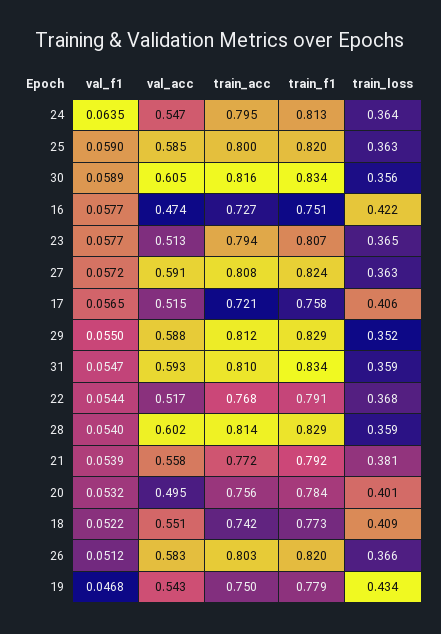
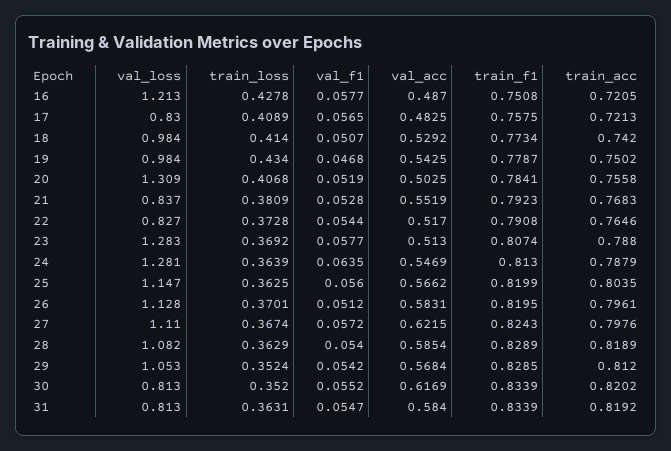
  {
    "val_f1": {
      "24": 0.0635,
-     "25": 0.059,
+     "25": 0.056,
-     "30": 0.0589,
+     "30": 0.0552,
      "16": 0.0577,
      "23": 0.0577,
      "27": 0.0572,
      "17": 0.0565,
-     "29": 0.055,
+     "29": 0.0542,
      "31": 0.0547,
      "22": 0.0544,
      "28": 0.054,
-     "21": 0.0539,
+     "21": 0.0528,
-     "20": 0.0532,
+     "20": 0.0519,
-     "18": 0.0522,
+     "18": 0.0507,
      "26": 0.0512,
      "19": 0.0468
    },
    "val_acc": {
      "24": 0.5469,
-     "25": 0.585,
+     "25": 0.5662,
-     "30": 0.605,
+     "30": 0.6169,
-     "16": 0.474,
+     "16": 0.487,
      "23": 0.513,
-     "27": 0.591,
+     "27": 0.6215,
-     "17": 0.515,
+     "17": 0.4825,
-     "29": 0.588,
+     "29": 0.5684,
-     "31": 0.593,
+     "31": 0.584,
      "22": 0.517,
-     "28": 0.602,
+     "28": 0.5854,
-     "21": 0.558,
+     "21": 0.5519,
-     "20": 0.495,
+     "20": 0.5025,
-     "18": 0.551,
+     "18": 0.5292,
      "26": 0.5831,
      "19": 0.5425
    },
    "train_acc": {
-     "24": 0.795,
+     "24": 0.7879,
-     "25": 0.8,
+     "25": 0.8035,
-     "30": 0.816,
+     "30": 0.8202,
-     "16": 0.727,
+     "16": 0.7205,
-     "23": 0.794,
+     "23": 0.788,
-     "27": 0.808,
+     "27": 0.7976,
      "17": 0.7213,
      "29": 0.812,
-     "31": 0.81,
+     "31": 0.8192,
-     "22": 0.768,
+     "22": 0.7646,
-     "28": 0.814,
+     "28": 0.8189,
-     "21": 0.772,
+     "21": 0.7683,
      "20": 0.7558,
      "18": 0.742,
-     "26": 0.803,
+     "26": 0.7961,
      "19": 0.7502
    },
    "train_f1": {
      "24": 0.813,
      "25": 0.8199,
      "30": 0.8339,
      "16": 0.7508,
      "23": 0.8074,
      "27": 0.8243,
      "17": 0.7575,
      "29": 0.8285,
      "31": 0.8339,
      "22": 0.7908,
      "28": 0.8289,
      "21": 0.7923,
      "20": 0.7841,
      "18": 0.7734,
      "26": 0.8195,
      "19": 0.7787
    },
    "train_loss": {
      "24": 0.3639,
      "25": 0.3625,
-     "30": 0.356,
+     "30": 0.352,
-     "16": 0.422,
+     "16": 0.4278,
-     "23": 0.365,
+     "23": 0.3692,
-     "27": 0.363,
+     "27": 0.3674,
-     "17": 0.406,
+     "17": 0.4089,
      "29": 0.3524,
-     "31": 0.359,
+     "31": 0.3631,
-     "22": 0.368,
+     "22": 0.3728,
-     "28": 0.359,
+     "28": 0.3629,
      "21": 0.3809,
-     "20": 0.401,
+     "20": 0.4068,
-     "18": 0.409,
+     "18": 0.414,
-     "26": 0.366,
+     "26": 0.3701,
      "19": 0.434
-   }
+   },
+   "val_loss": {
+     "16": 1.213,
+     "17": 0.83,
+     "18": 0.984,
+     "19": 0.984,
+     "20": 1.309,
+     "21": 0.837,
+     "22": 0.827,
+     "23": 1.283,
+     "24": 1.281,
+     "25": 1.147,
+     "26": 1.128,
+     "27": 1.11,
+     "28": 1.082,
+     "29": 1.053,
+     "30": 0.813,
+     "31": 0.813
+   }
  }

